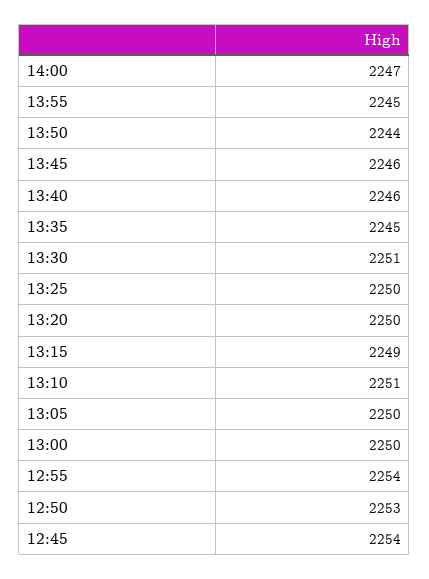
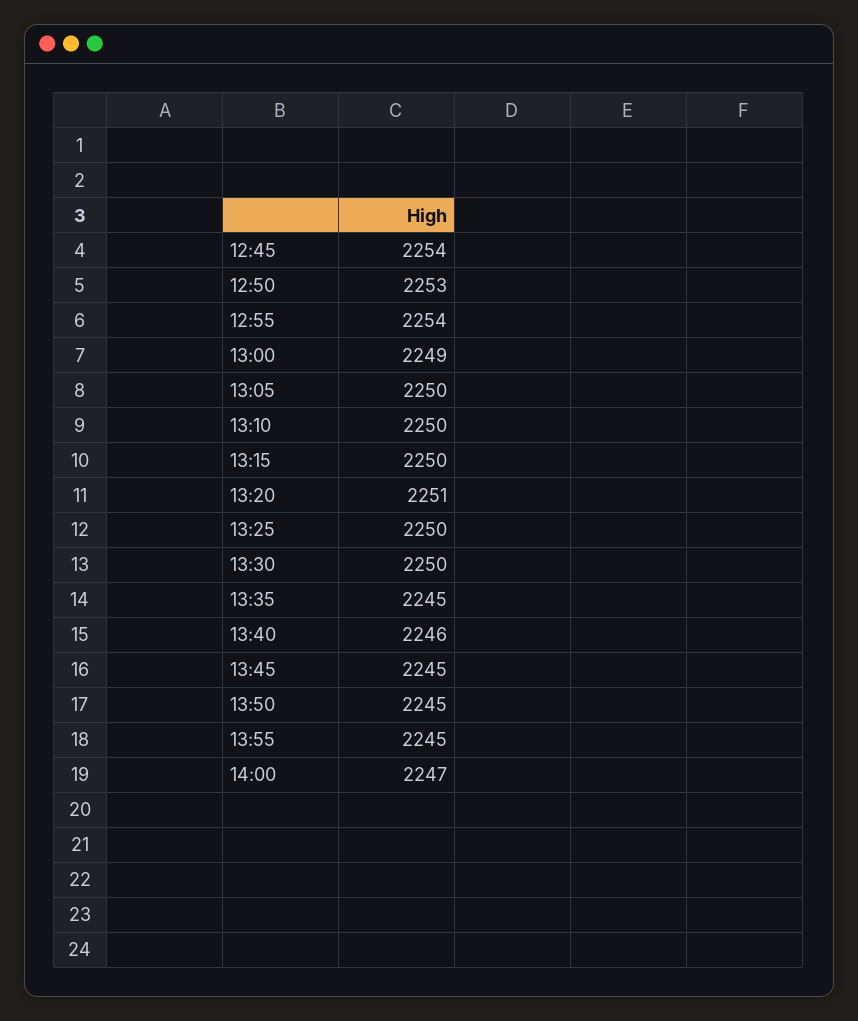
  {
    "14:00": 2247,
    "13:55": 2245,
-   "13:50": 2244,
+   "13:50": 2245,
-   "13:45": 2246,
+   "13:45": 2245,
    "13:40": 2246,
    "13:35": 2245,
-   "13:30": 2251,
+   "13:30": 2250,
    "13:25": 2250,
-   "13:20": 2250,
+   "13:20": 2251,
-   "13:15": 2249,
+   "13:15": 2250,
-   "13:10": 2251,
+   "13:10": 2250,
    "13:05": 2250,
-   "13:00": 2250,
+   "13:00": 2249,
    "12:55": 2254,
    "12:50": 2253,
    "12:45": 2254
  }

